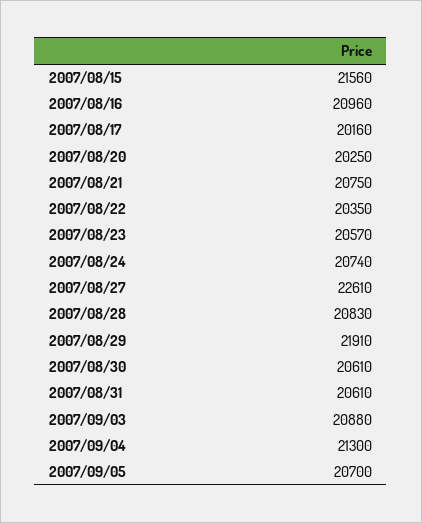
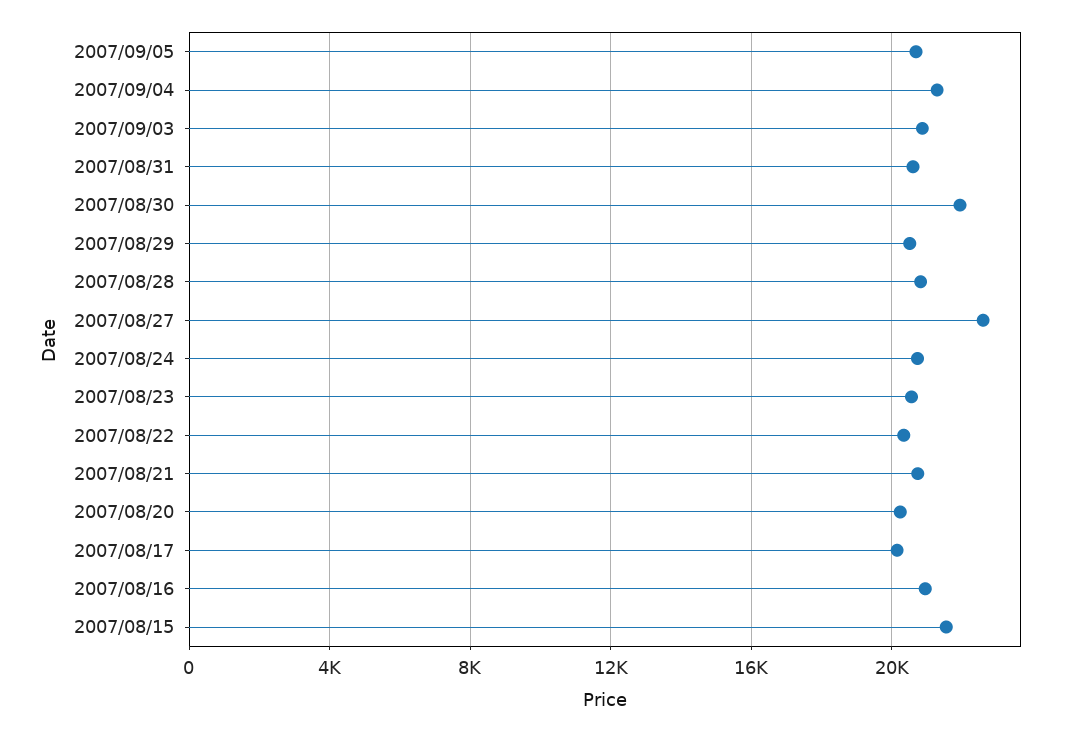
  {
    "2007/08/15": 21560,
    "2007/08/16": 20960,
    "2007/08/17": 20160,
    "2007/08/20": 20250,
    "2007/08/21": 20750,
    "2007/08/22": 20350,
    "2007/08/23": 20570,
    "2007/08/24": 20740,
    "2007/08/27": 22610,
    "2007/08/28": 20830,
-   "2007/08/29": 21910,
+   "2007/08/29": 20500,
-   "2007/08/30": 20610,
+   "2007/08/30": 22000,
    "2007/08/31": 20610,
    "2007/09/03": 20880,
    "2007/09/04": 21300,
    "2007/09/05": 20700
  }

